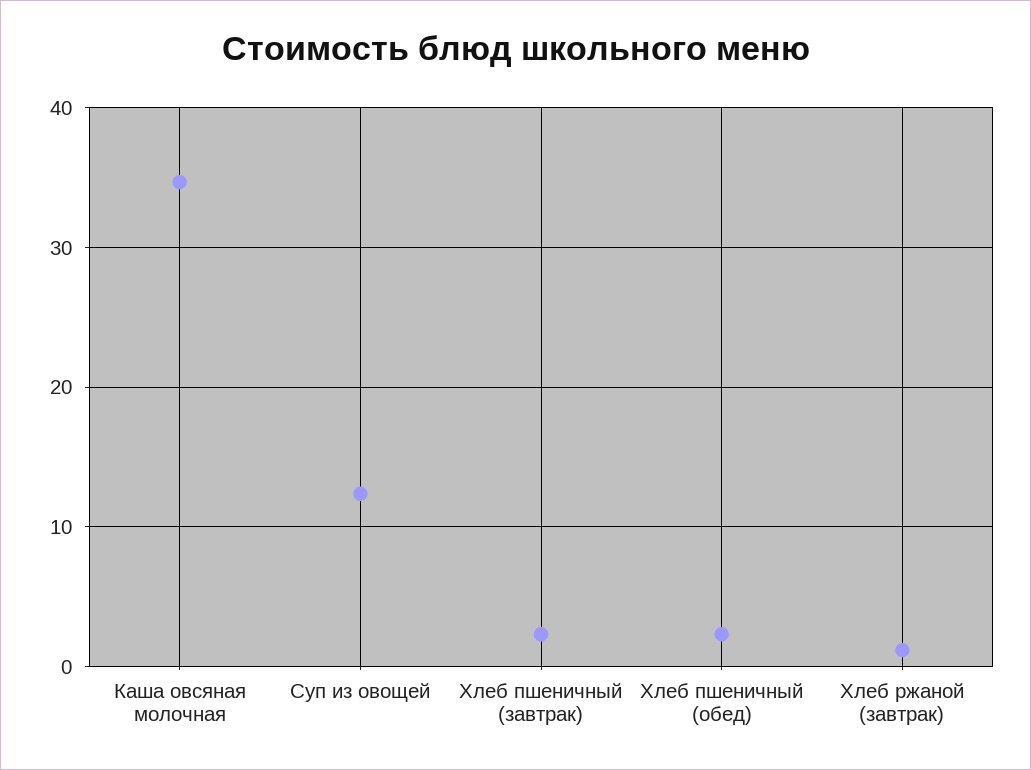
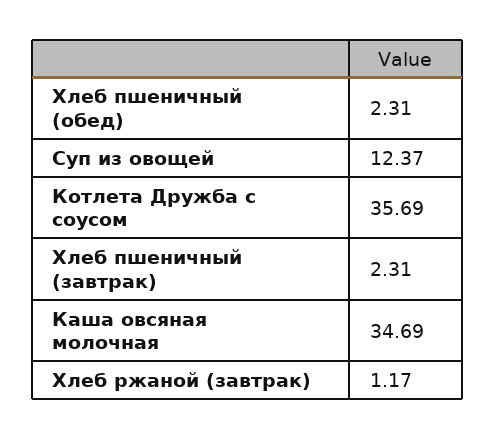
  {
    "Каша овсяная молочная": 34.69,
    "Суп из овощей": 12.37,
    "Хлеб пшеничный (завтрак)": 2.31,
    "Хлеб пшеничный (обед)": 2.31,
-   "Хлеб ржаной (завтрак)": 1.17
+   "Хлеб ржаной (завтрак)": 1.17,
+   "Котлета Дружба с соусом": 35.69
  }

